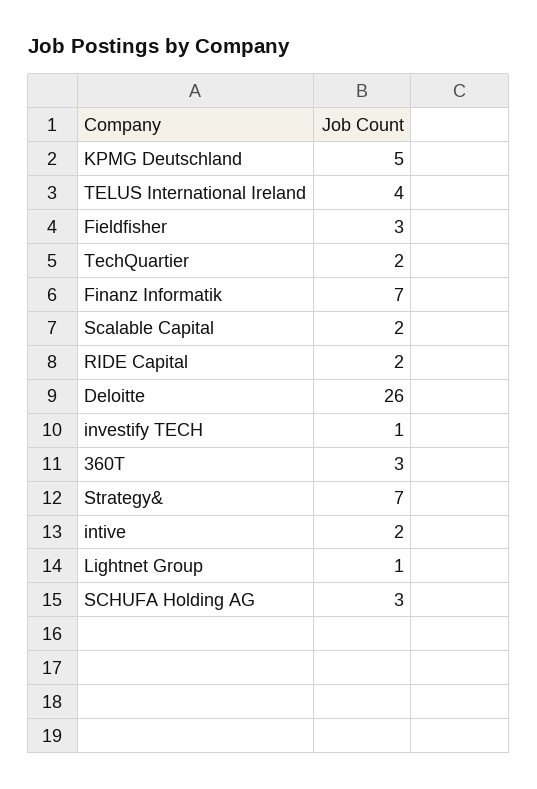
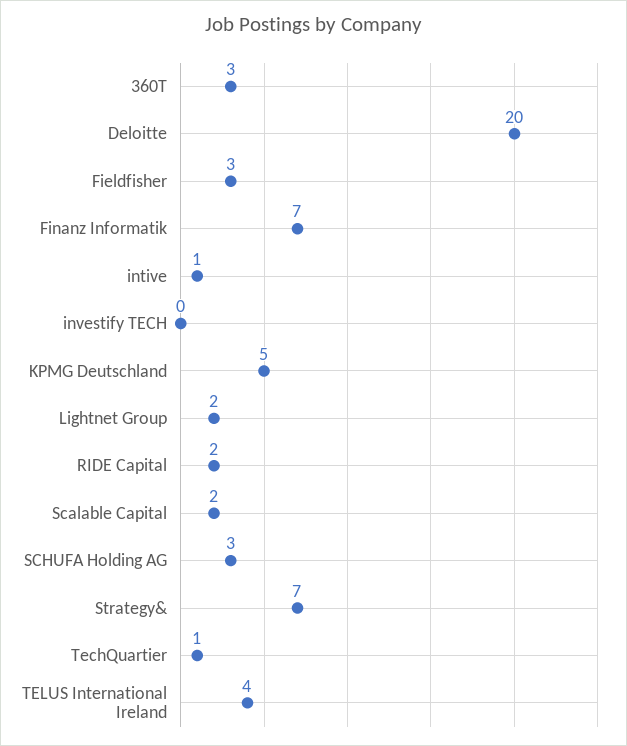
  {
    "KPMG Deutschland": 5,
    "TELUS International Ireland": 4,
    "Fieldfisher": 3,
-   "TechQuartier": 2,
+   "TechQuartier": 1,
    "Finanz Informatik": 7,
    "Scalable Capital": 2,
    "RIDE Capital": 2,
-   "Deloitte": 26,
+   "Deloitte": 20,
-   "investify TECH": 1,
+   "investify TECH": 0,
    "360T": 3,
    "Strategy&": 7,
-   "intive": 2,
+   "intive": 1,
-   "Lightnet Group": 1,
+   "Lightnet Group": 2,
    "SCHUFA Holding AG": 3
  }

